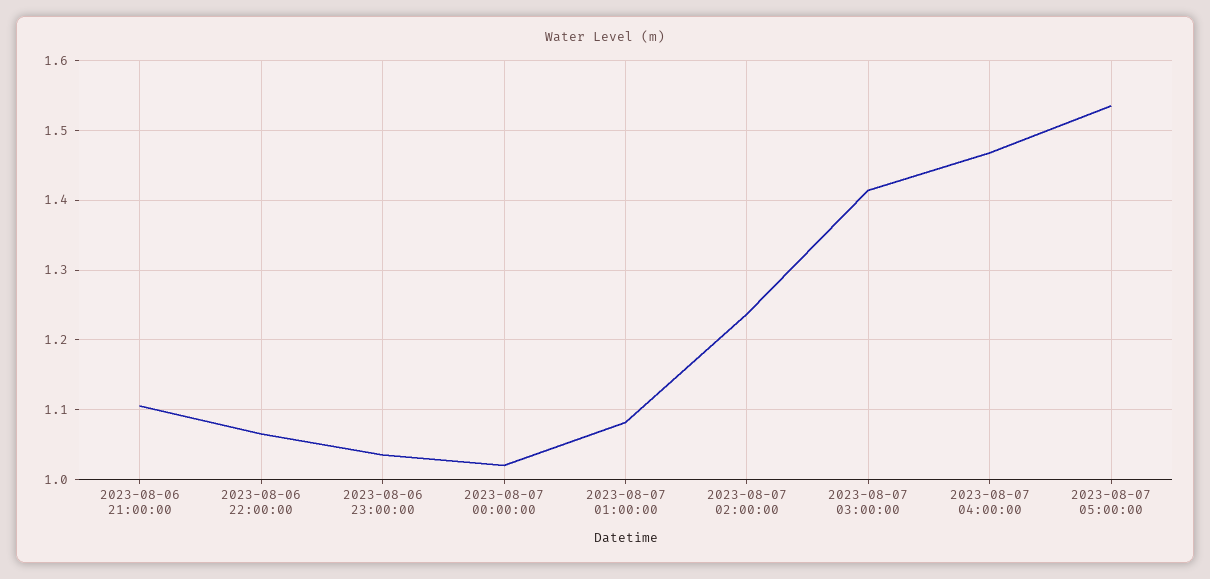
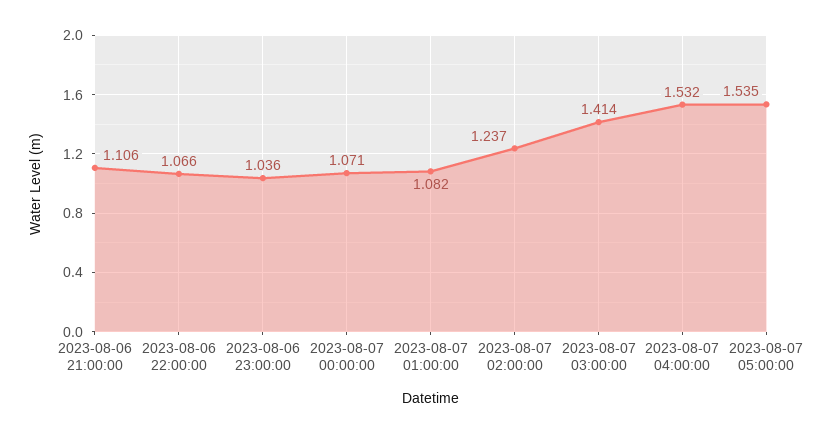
  {
    "2023-08-06 21:00:00": 1.106,
    "2023-08-06 22:00:00": 1.066,
    "2023-08-06 23:00:00": 1.036,
-   "2023-08-07 00:00:00": 1.02,
+   "2023-08-07 00:00:00": 1.071,
    "2023-08-07 01:00:00": 1.082,
    "2023-08-07 02:00:00": 1.237,
    "2023-08-07 03:00:00": 1.414,
-   "2023-08-07 04:00:00": 1.47,
+   "2023-08-07 04:00:00": 1.532,
    "2023-08-07 05:00:00": 1.535
  }

